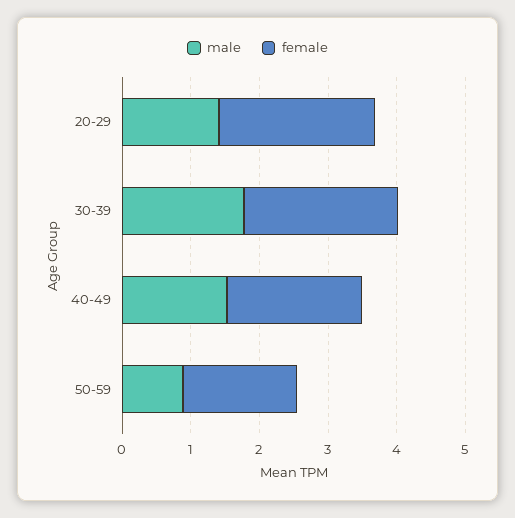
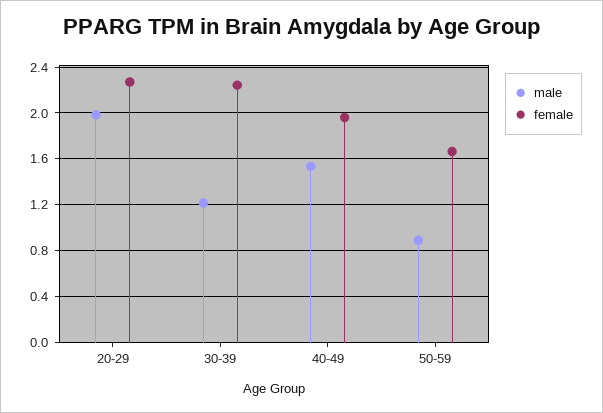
  {
    "male": {
-     "20-29": 1.4,
+     "20-29": 2,
-     "30-39": 1.8,
+     "30-39": 1.2,
      "40-49": 1.5,
      "50-59": 0.9
    },
    "female": {
      "20-29": 2.3,
      "30-39": 2.2,
      "40-49": 2,
      "50-59": 1.7
    }
  }

